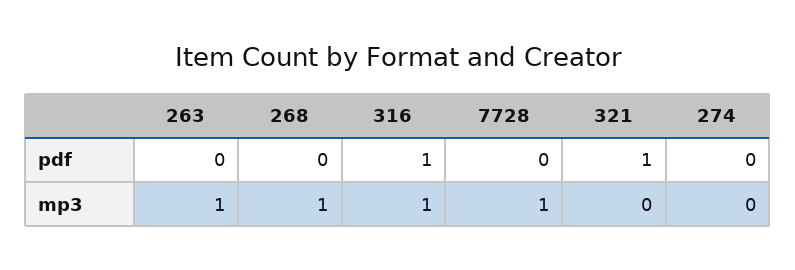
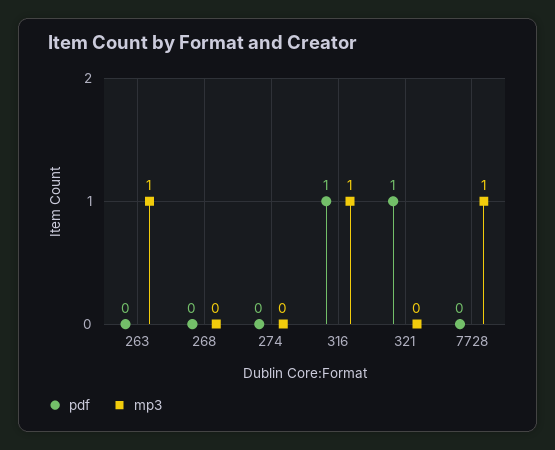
  {
    "pdf": {
      "263": 0,
      "268": 0,
      "316": 1,
      "7728": 0,
      "321": 1,
      "274": 0
    },
    "mp3": {
      "263": 1,
-     "268": 1,
+     "268": 0,
      "316": 1,
      "7728": 1,
      "321": 0,
      "274": 0
    }
  }

